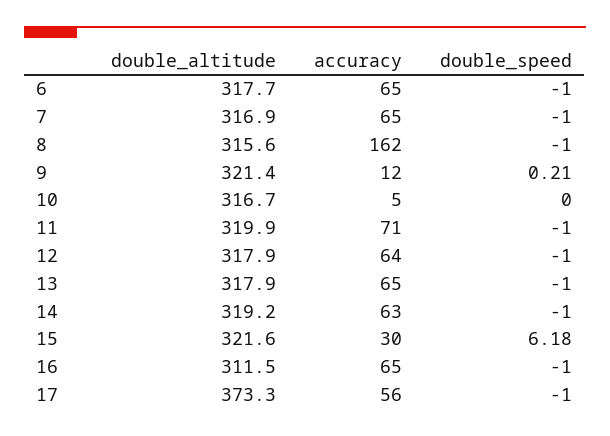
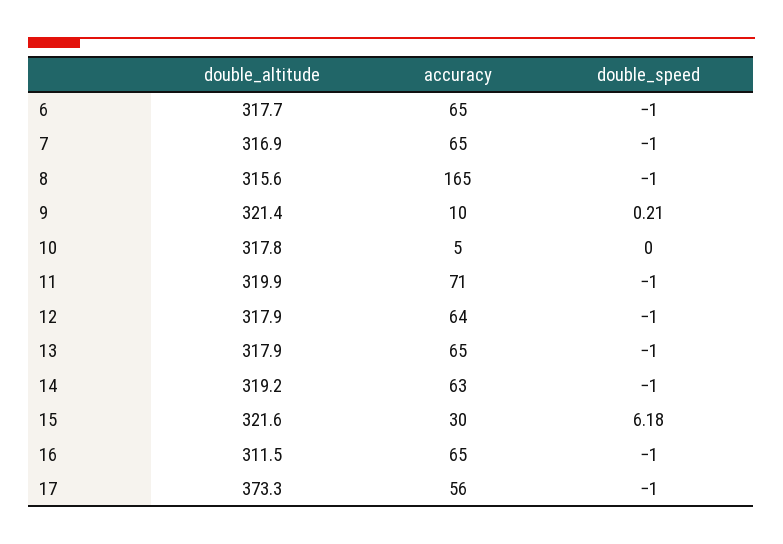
  {
    "double_altitude": {
      "6": 317.7,
      "7": 316.9,
      "8": 315.6,
      "9": 321.4,
-     "10": 316.7,
+     "10": 317.8,
      "11": 319.9,
      "12": 317.9,
      "13": 317.9,
      "14": 319.2,
      "15": 321.6,
      "16": 311.5,
      "17": 373.3
    },
    "accuracy": {
      "6": 65,
      "7": 65,
-     "8": 162,
+     "8": 165,
-     "9": 12,
+     "9": 10,
      "10": 5,
      "11": 71,
      "12": 64,
      "13": 65,
      "14": 63,
      "15": 30,
      "16": 65,
      "17": 56
    },
    "double_speed": {
      "6": -1,
      "7": -1,
      "8": -1,
      "9": 0.21,
      "10": 0,
      "11": -1,
      "12": -1,
      "13": -1,
      "14": -1,
      "15": 6.18,
      "16": -1,
      "17": -1
    }
  }

